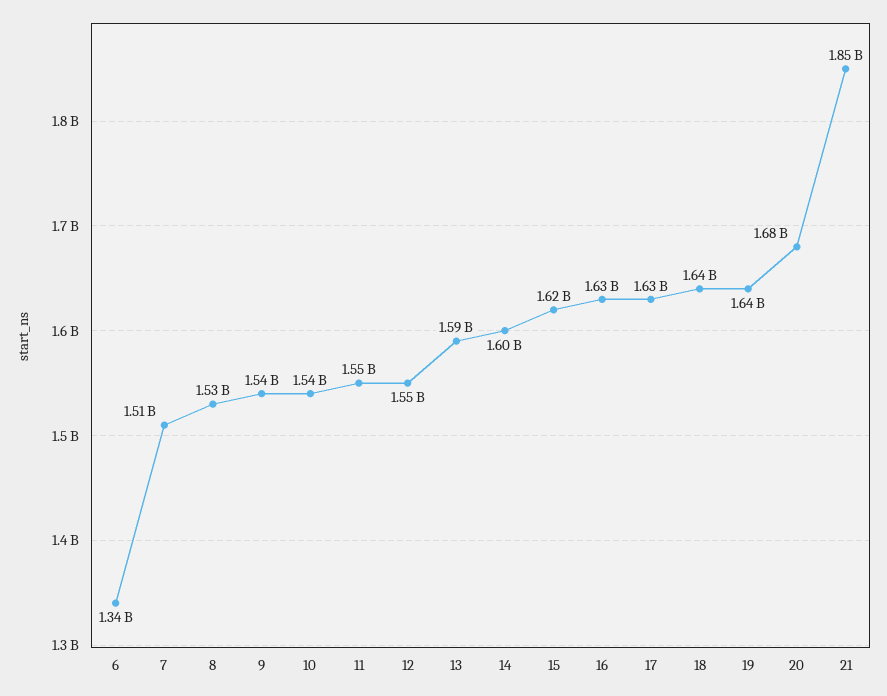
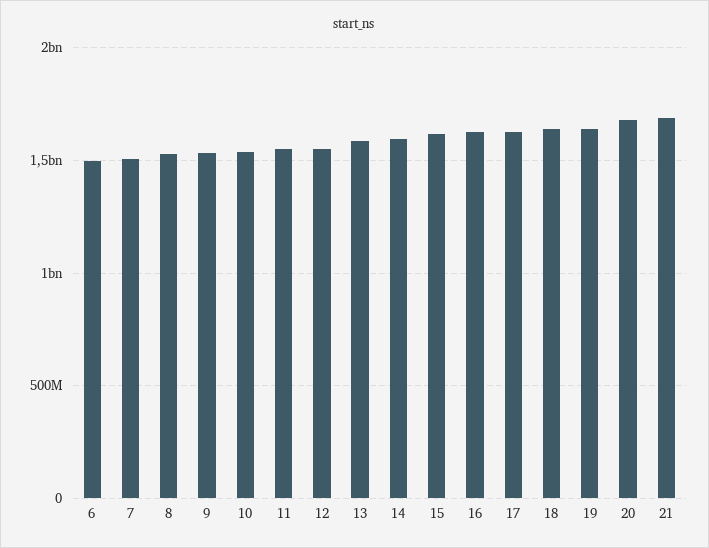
  {
-   "6": 1340000000,
+   "6": 1500000000,
    "7": 1510000000,
    "8": 1530000000,
    "9": 1540000000,
    "10": 1540000000,
    "11": 1550000000,
    "12": 1550000000,
    "13": 1590000000,
    "14": 1600000000,
    "15": 1620000000,
    "16": 1630000000,
    "17": 1630000000,
    "18": 1640000000,
    "19": 1640000000,
    "20": 1680000000,
-   "21": 1850000000
+   "21": 1700000000
  }

